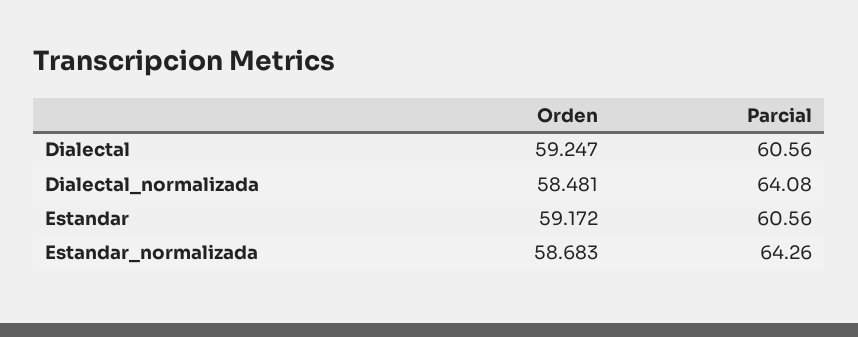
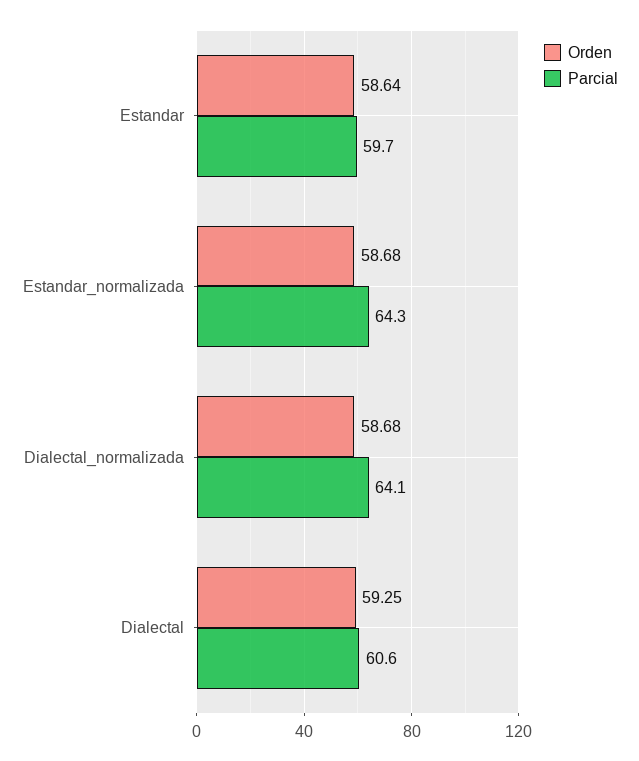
  {
    "Orden": {
      "Dialectal": 59.247,
-     "Dialectal_normalizada": 58.481,
+     "Dialectal_normalizada": 58.68,
-     "Estandar": 59.172,
+     "Estandar": 58.64,
      "Estandar_normalizada": 58.683
    },
    "Parcial": {
      "Dialectal": 60.56,
      "Dialectal_normalizada": 64.08,
-     "Estandar": 60.56,
+     "Estandar": 59.7,
      "Estandar_normalizada": 64.26
    }
  }

